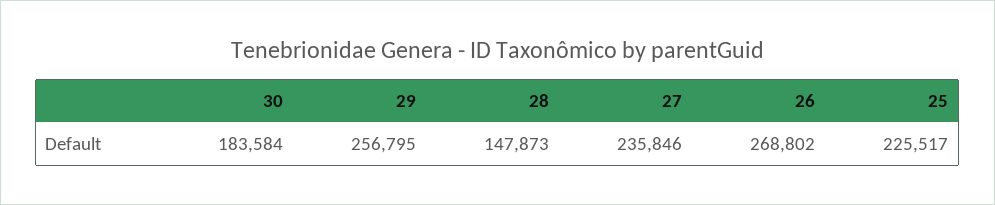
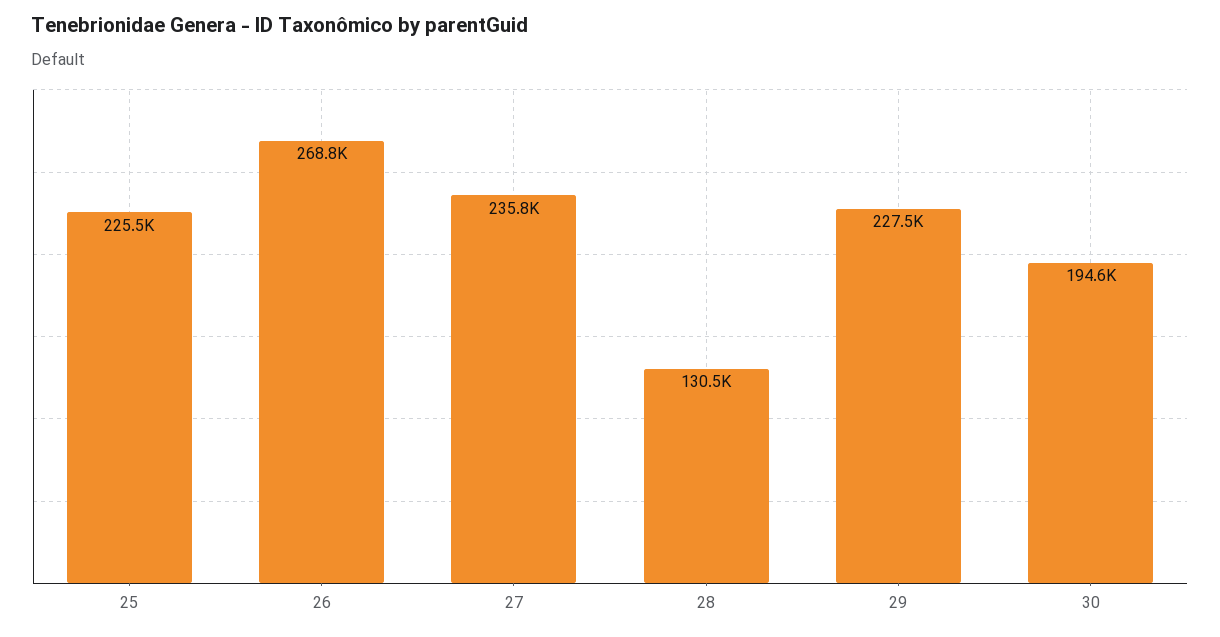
  {
-   "30": 183584,
+   "30": 194600,
-   "29": 256795,
+   "29": 227500,
-   "28": 147873,
+   "28": 130500,
    "27": 235846,
    "26": 268802,
    "25": 225517
  }

